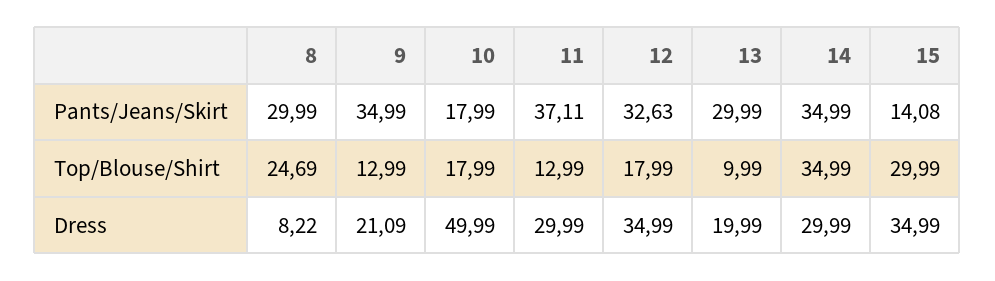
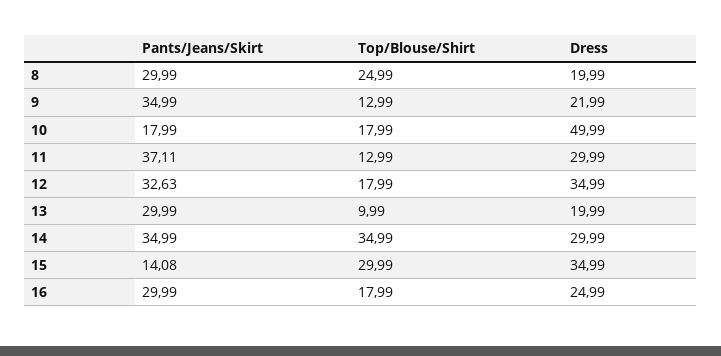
  {
    "8": {
      "Pants/Jeans/Skirt": 29.99,
-     "Top/Blouse/Shirt": 24.69,
+     "Top/Blouse/Shirt": 24.99,
-     "Dress": 8.22
+     "Dress": 19.99
    },
    "9": {
      "Pants/Jeans/Skirt": 34.99,
      "Top/Blouse/Shirt": 12.99,
-     "Dress": 21.09
+     "Dress": 21.99
    },
    "10": {
      "Pants/Jeans/Skirt": 17.99,
      "Top/Blouse/Shirt": 17.99,
      "Dress": 49.99
    },
    "11": {
      "Pants/Jeans/Skirt": 37.11,
      "Top/Blouse/Shirt": 12.99,
      "Dress": 29.99
    },
    "12": {
      "Pants/Jeans/Skirt": 32.63,
      "Top/Blouse/Shirt": 17.99,
      "Dress": 34.99
    },
    "13": {
      "Pants/Jeans/Skirt": 29.99,
      "Top/Blouse/Shirt": 9.99,
      "Dress": 19.99
    },
    "14": {
      "Pants/Jeans/Skirt": 34.99,
      "Top/Blouse/Shirt": 34.99,
      "Dress": 29.99
    },
    "15": {
      "Pants/Jeans/Skirt": 14.08,
      "Top/Blouse/Shirt": 29.99,
      "Dress": 34.99
-   }
+   },
+   "16": {
+     "Pants/Jeans/Skirt": 29.99,
+     "Top/Blouse/Shirt": 17.99,
+     "Dress": 24.99
+   }
  }

